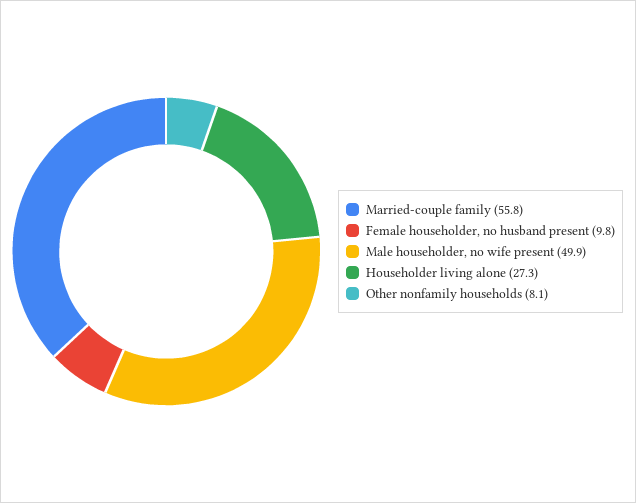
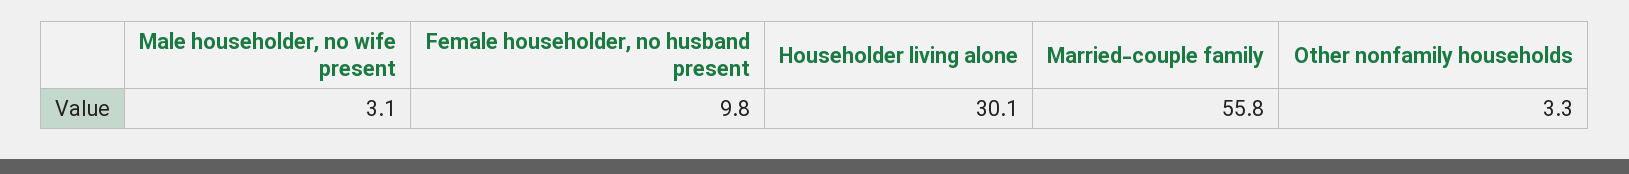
  {
    "Married-couple family": 55.8,
    "Female householder, no husband present": 9.8,
-   "Male householder, no wife present": 49.9,
+   "Male householder, no wife present": 3.1,
-   "Householder living alone": 27.3,
+   "Householder living alone": 30.1,
-   "Other nonfamily households": 8.1
+   "Other nonfamily households": 3.3
  }

